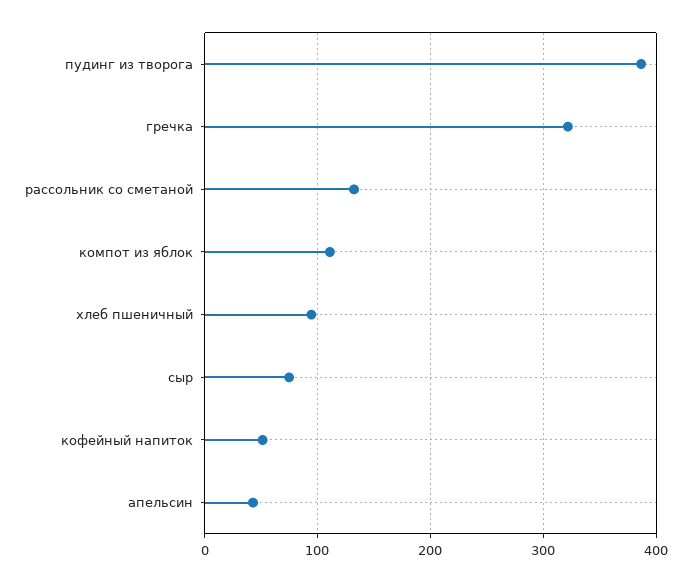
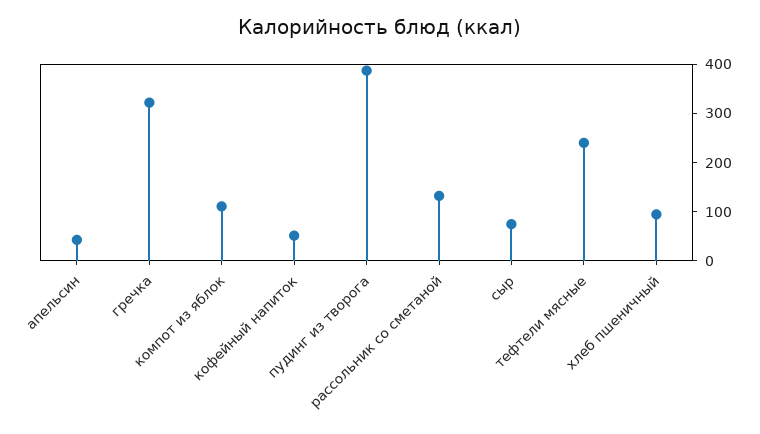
  {
    "пудинг из творога": 390,
    "гречка": 320,
    "рассольник со сметаной": 130,
    "компот из яблок": 110,
    "хлеб пшеничный": 90,
    "сыр": 80,
    "кофейный напиток": 50,
-   "апельсин": 40
+   "апельсин": 40,
+   "тефтели мясные": 240
  }

